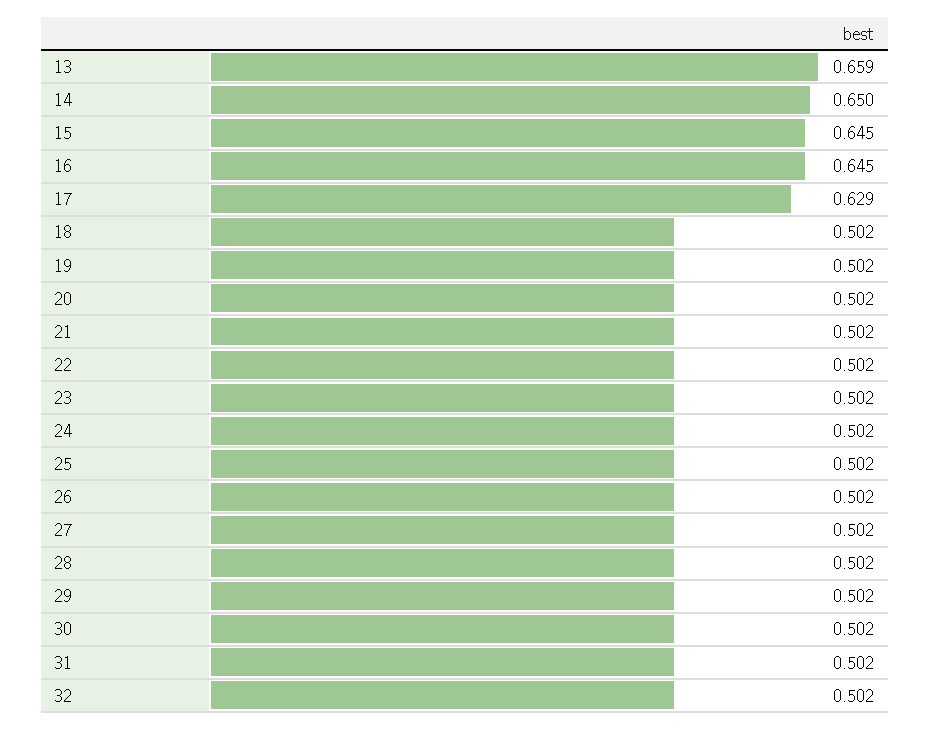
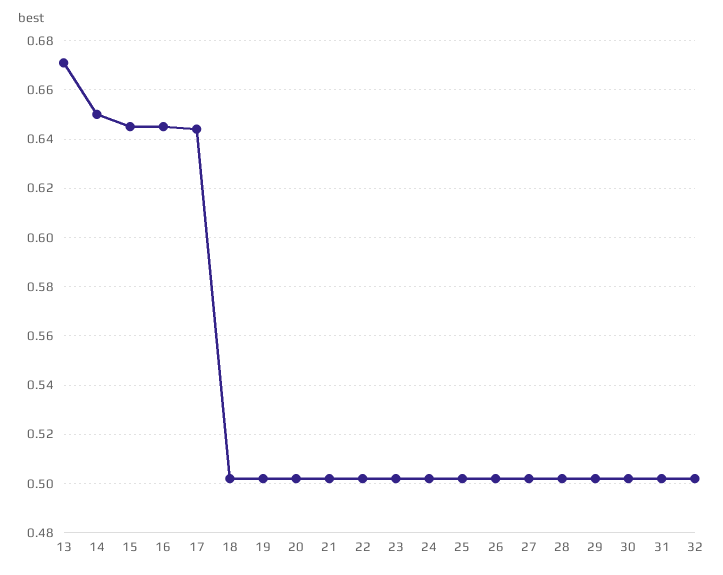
  {
-   "13": 0.659,
+   "13": 0.67,
    "14": 0.65,
    "15": 0.645,
    "16": 0.645,
-   "17": 0.629,
+   "17": 0.645,
    "18": 0.502,
    "19": 0.502,
    "20": 0.502,
    "21": 0.502,
    "22": 0.502,
    "23": 0.502,
    "24": 0.502,
    "25": 0.502,
    "26": 0.502,
    "27": 0.502,
    "28": 0.502,
    "29": 0.502,
    "30": 0.502,
    "31": 0.502,
    "32": 0.502
  }

